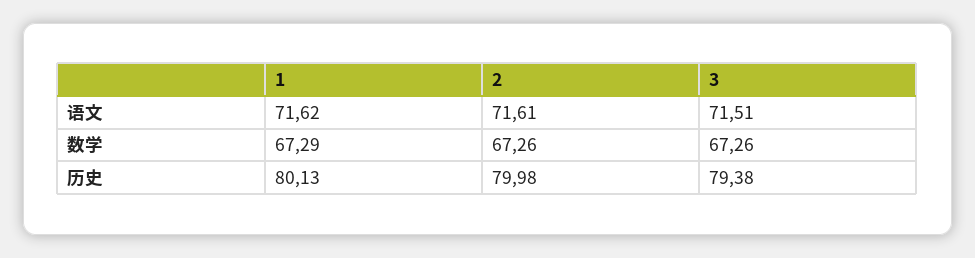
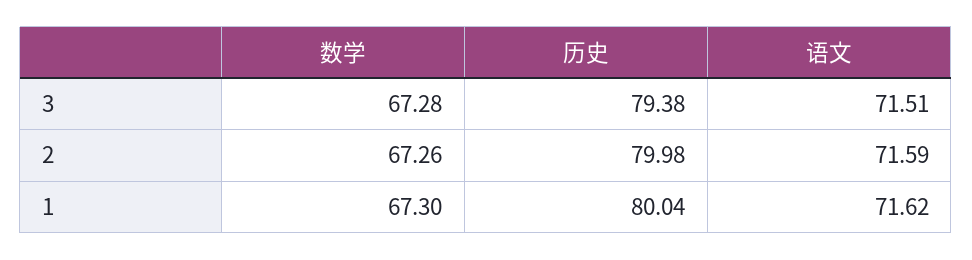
  {
    "1": {
      "语文": 71.62,
-     "数学": 67.29,
+     "数学": 67.3,
-     "历史": 80.13
+     "历史": 80.04
    },
    "2": {
-     "语文": 71.61,
+     "语文": 71.59,
      "数学": 67.26,
      "历史": 79.98
    },
    "3": {
      "语文": 71.51,
-     "数学": 67.26,
+     "数学": 67.28,
      "历史": 79.38
    }
  }

